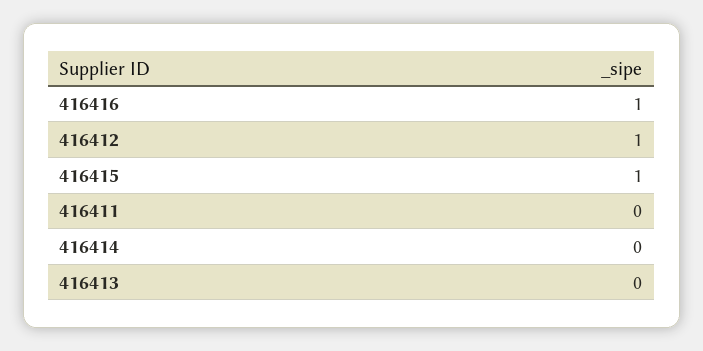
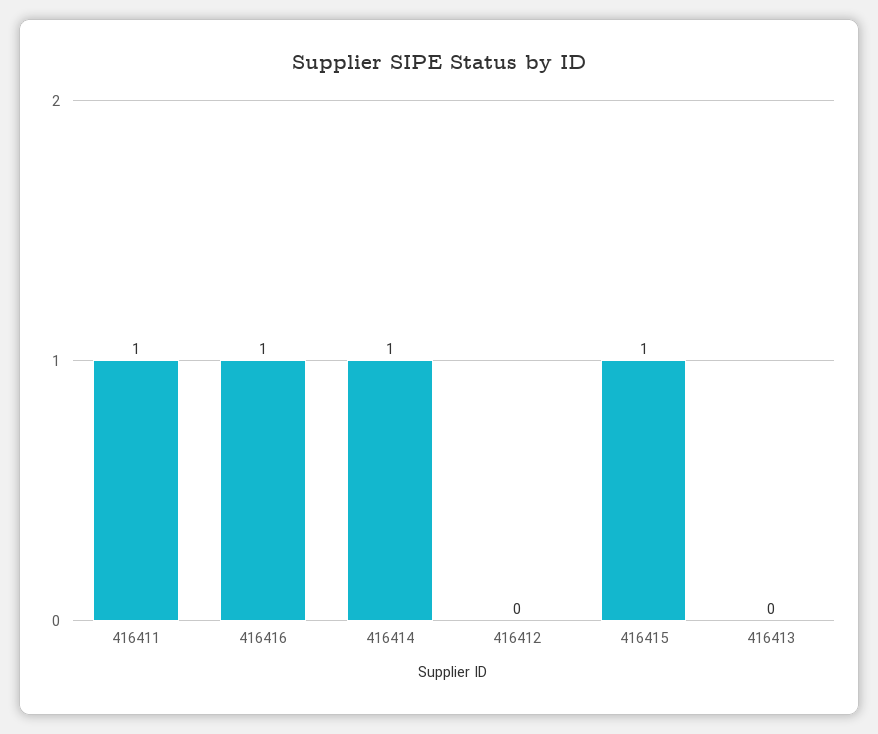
  {
    "416416": 1,
-   "416412": 1,
+   "416412": 0,
    "416415": 1,
-   "416411": 0,
+   "416411": 1,
-   "416414": 0,
+   "416414": 1,
    "416413": 0
  }

